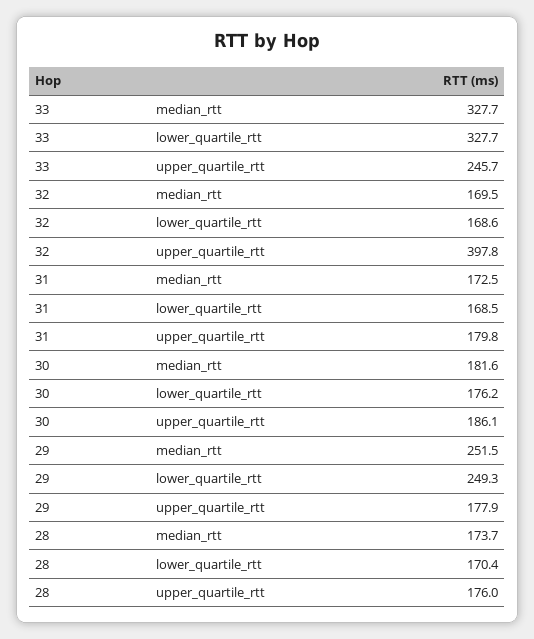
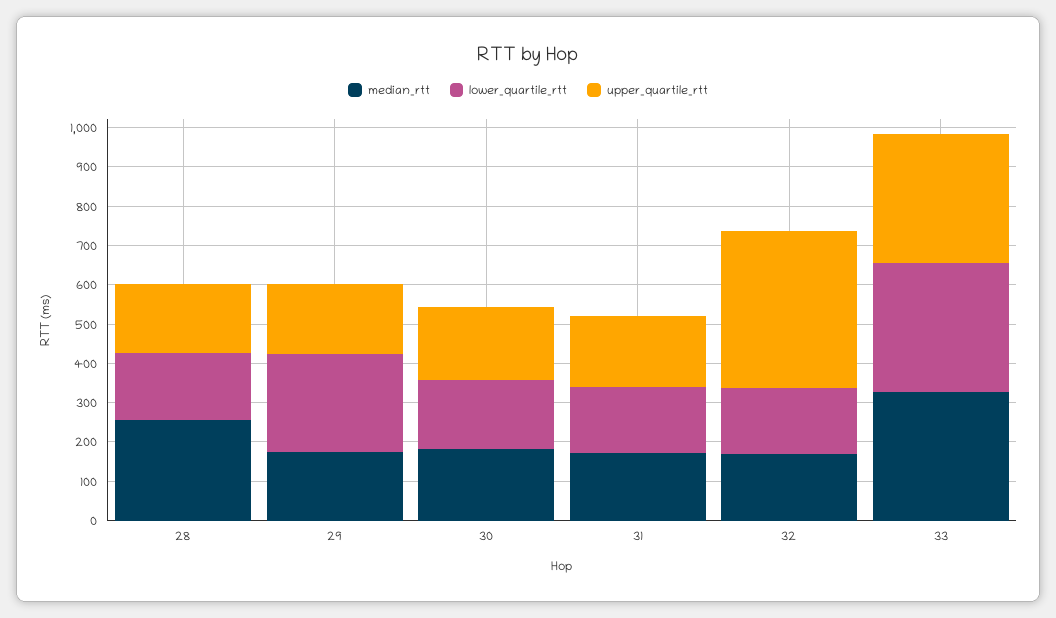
  {
    "median_rtt": {
      "33": 327.7,
      "32": 169.5,
      "31": 172.5,
      "30": 181.6,
-     "29": 251.5,
+     "29": 175,
-     "28": 173.7
+     "28": 250
    },
    "lower_quartile_rtt": {
      "33": 327.7,
      "32": 168.6,
      "31": 168.5,
      "30": 176.2,
      "29": 249.3,
      "28": 170.4
    },
    "upper_quartile_rtt": {
-     "33": 245.7,
+     "33": 325,
      "32": 397.8,
      "31": 179.8,
      "30": 186.1,
      "29": 177.9,
      "28": 176
    }
  }

